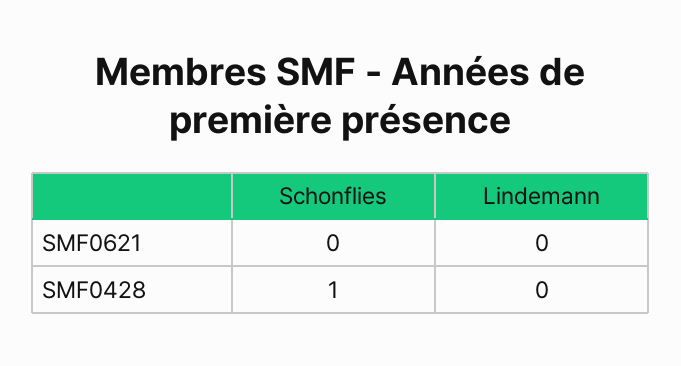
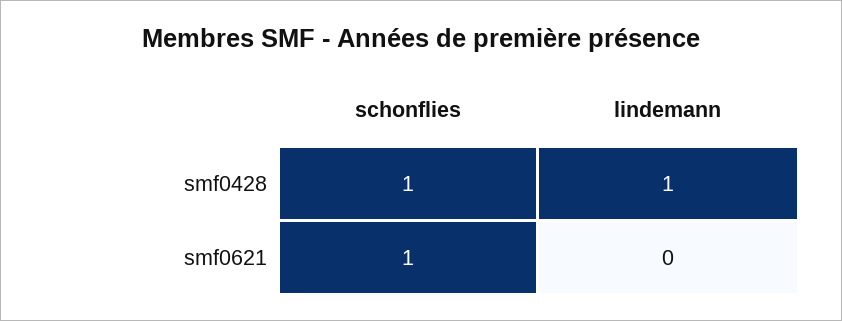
  {
    "Schonflies": {
-     "SMF0621": 0,
+     "SMF0621": 1,
      "SMF0428": 1
    },
    "Lindemann": {
      "SMF0621": 0,
-     "SMF0428": 0
+     "SMF0428": 1
    }
  }

